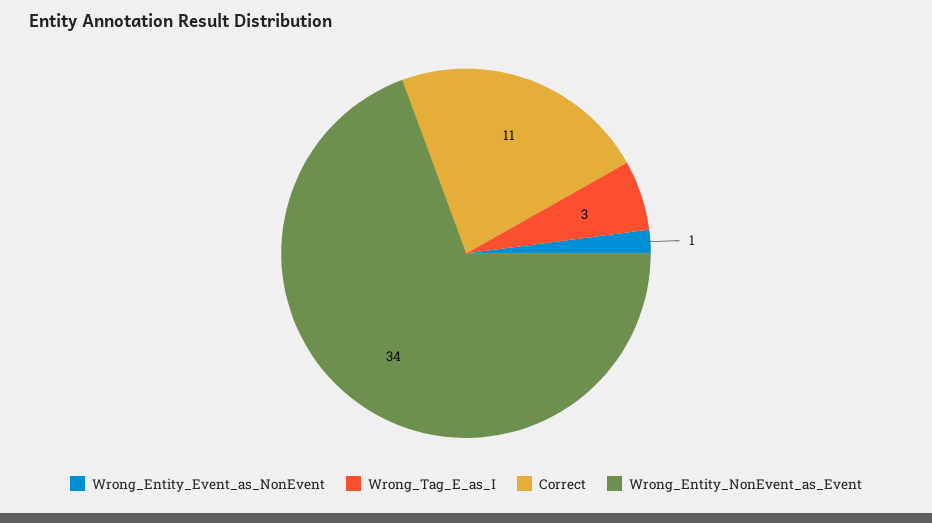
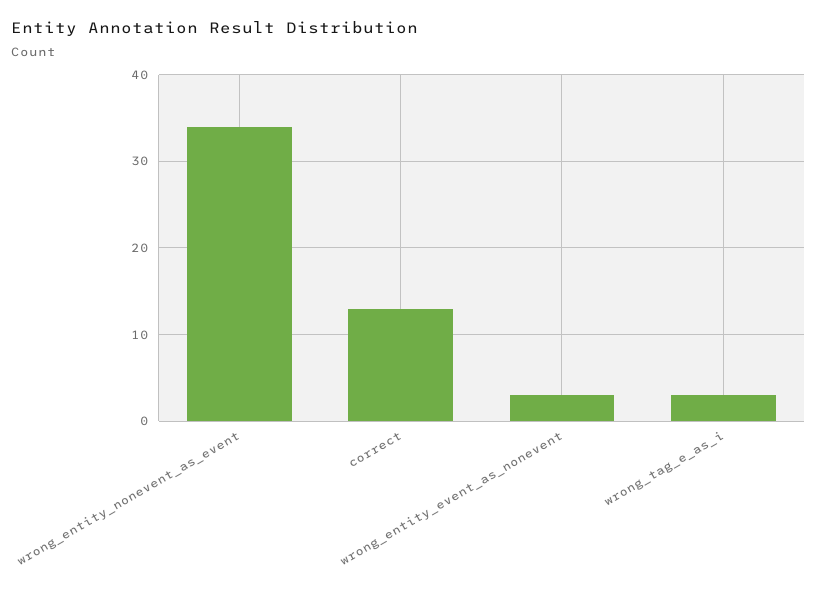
  {
-   "Wrong_Entity_Event_as_NonEvent": 1,
+   "Wrong_Entity_Event_as_NonEvent": 3,
    "Wrong_Tag_E_as_I": 3,
-   "Correct": 11,
+   "Correct": 13,
    "Wrong_Entity_NonEvent_as_Event": 34
  }

